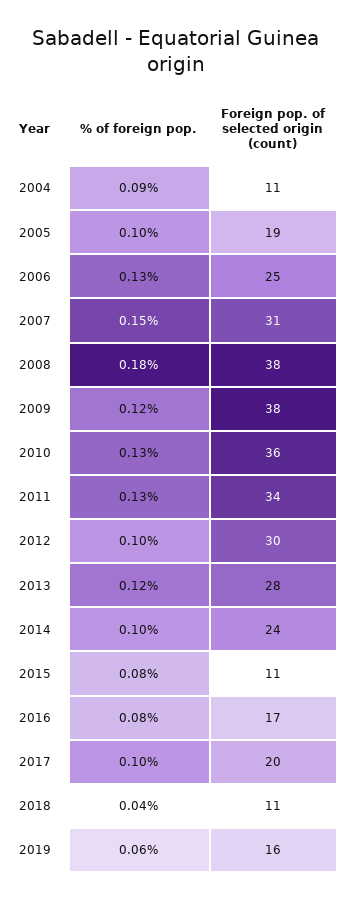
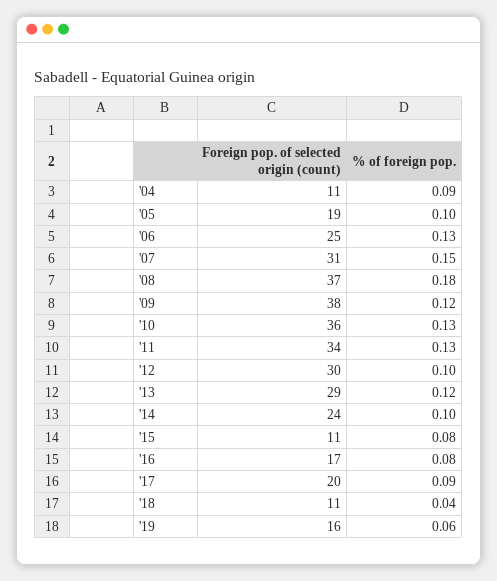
  {
    "% of foreign pop.": {
      "2004": 0.09,
      "2005": 0.1,
      "2006": 0.13,
      "2007": 0.15,
      "2008": 0.18,
      "2009": 0.12,
      "2010": 0.13,
      "2011": 0.13,
      "2012": 0.1,
      "2013": 0.12,
      "2014": 0.1,
      "2015": 0.08,
      "2016": 0.08,
-     "2017": 0.1,
+     "2017": 0.09,
      "2018": 0.04,
      "2019": 0.06
    },
    "Foreign pop. of selected origin (count)": {
      "2004": 11,
      "2005": 19,
      "2006": 25,
      "2007": 31,
-     "2008": 38,
+     "2008": 37,
      "2009": 38,
      "2010": 36,
      "2011": 34,
      "2012": 30,
-     "2013": 28,
+     "2013": 29,
      "2014": 24,
      "2015": 11,
      "2016": 17,
      "2017": 20,
      "2018": 11,
      "2019": 16
    }
  }

